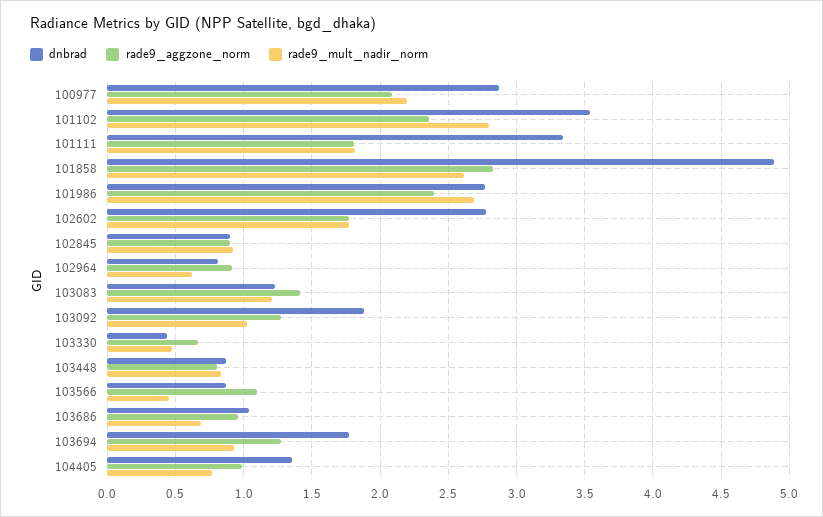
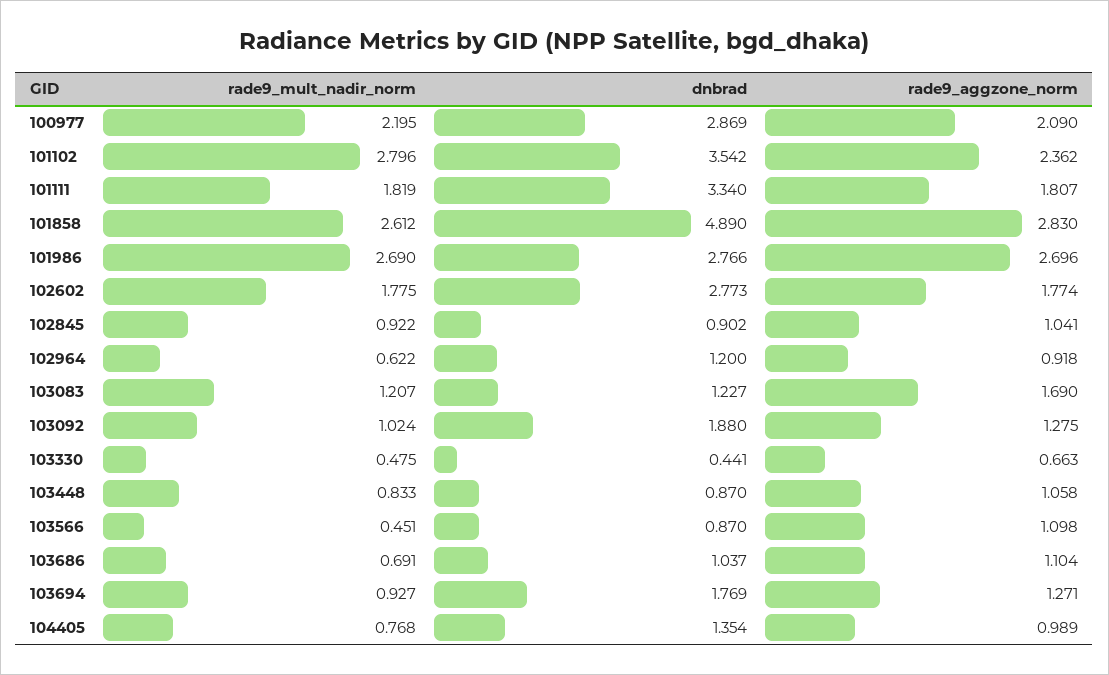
  {
    "dnbrad": {
      "100977": 2.869,
      "101102": 3.542,
      "101111": 3.34,
      "101858": 4.89,
      "101986": 2.766,
      "102602": 2.773,
      "102845": 0.902,
-     "102964": 0.8,
+     "102964": 1.2,
      "103083": 1.227,
      "103092": 1.88,
      "103330": 0.441,
      "103448": 0.87,
      "103566": 0.87,
      "103686": 1.037,
      "103694": 1.769,
      "104405": 1.354
    },
    "rade9_aggzone_norm": {
      "100977": 2.09,
      "101102": 2.362,
      "101111": 1.807,
      "101858": 2.83,
-     "101986": 2.4,
+     "101986": 2.696,
      "102602": 1.774,
-     "102845": 0.9,
+     "102845": 1.041,
      "102964": 0.918,
-     "103083": 1.4,
+     "103083": 1.69,
      "103092": 1.275,
      "103330": 0.663,
-     "103448": 0.8,
+     "103448": 1.058,
      "103566": 1.098,
-     "103686": 0.95,
+     "103686": 1.104,
      "103694": 1.271,
      "104405": 0.989
    },
    "rade9_mult_nadir_norm": {
      "100977": 2.195,
      "101102": 2.796,
      "101111": 1.819,
      "101858": 2.612,
      "101986": 2.69,
      "102602": 1.775,
      "102845": 0.922,
      "102964": 0.622,
      "103083": 1.207,
      "103092": 1.024,
      "103330": 0.475,
      "103448": 0.833,
      "103566": 0.451,
      "103686": 0.691,
      "103694": 0.927,
      "104405": 0.768
    }
  }

